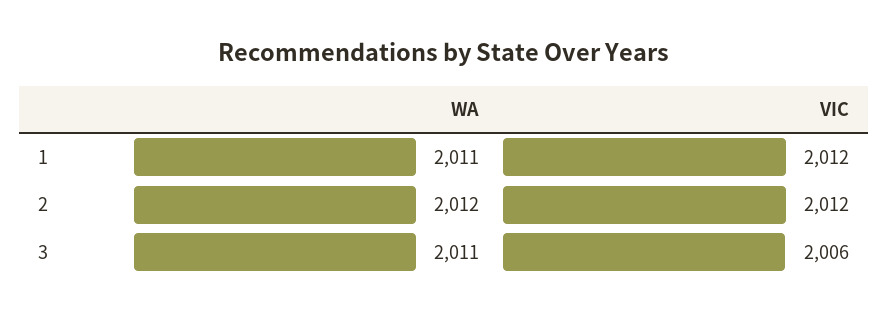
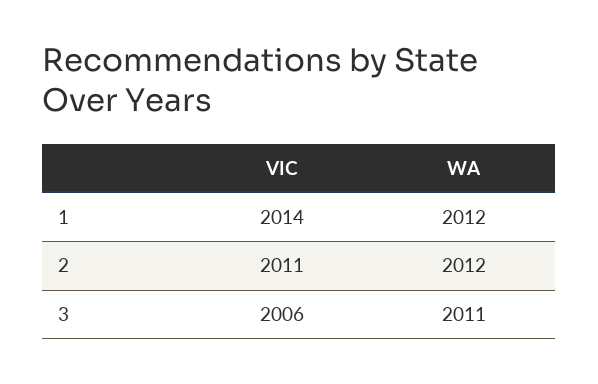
  {
    "WA": {
-     "1": 2011,
+     "1": 2012,
      "2": 2012,
      "3": 2011
    },
    "VIC": {
-     "1": 2012,
+     "1": 2014,
-     "2": 2012,
+     "2": 2011,
      "3": 2006
    }
  }

